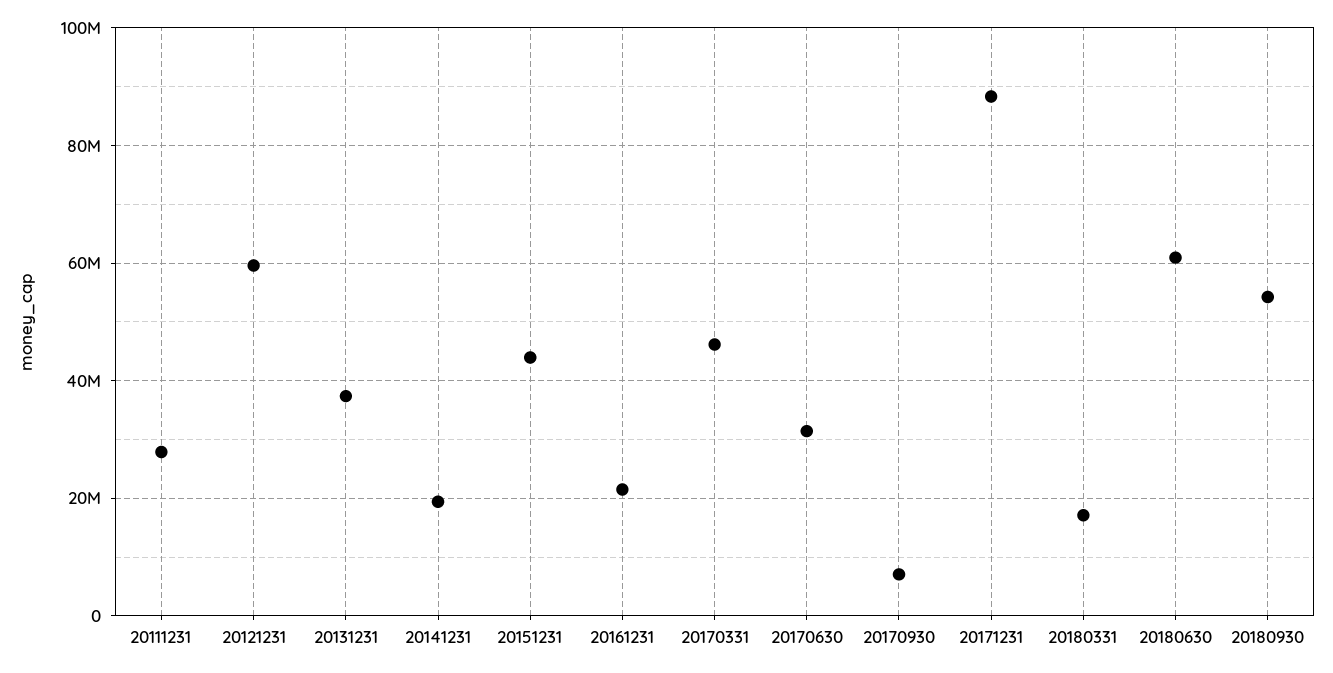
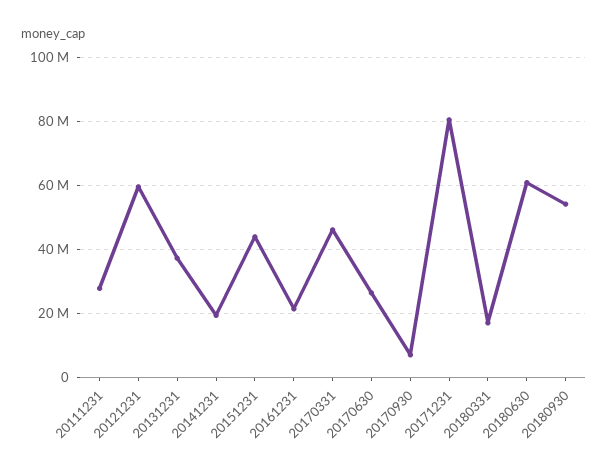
  {
    "20111231": 28000000,
    "20121231": 60000000,
    "20131231": 38000000,
    "20141231": 20000000,
    "20151231": 44000000,
    "20161231": 22000000,
    "20170331": 46000000,
-   "20170630": 32000000,
+   "20170630": 26000000,
    "20170930": 8000000,
-   "20171231": 88000000,
+   "20171231": 80000000,
    "20180331": 18000000,
    "20180630": 60000000,
    "20180930": 54000000
  }

